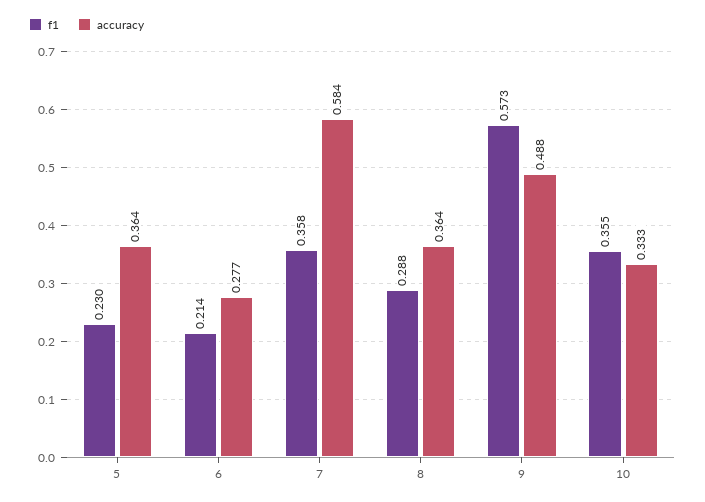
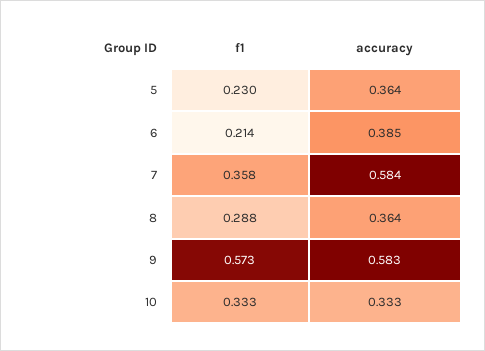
  {
    "f1": {
      "5": 0.23,
      "6": 0.214,
      "7": 0.358,
      "8": 0.288,
      "9": 0.573,
-     "10": 0.355
+     "10": 0.333
    },
    "accuracy": {
      "5": 0.364,
-     "6": 0.277,
+     "6": 0.385,
      "7": 0.584,
      "8": 0.364,
-     "9": 0.488,
+     "9": 0.583,
      "10": 0.333
    }
  }

